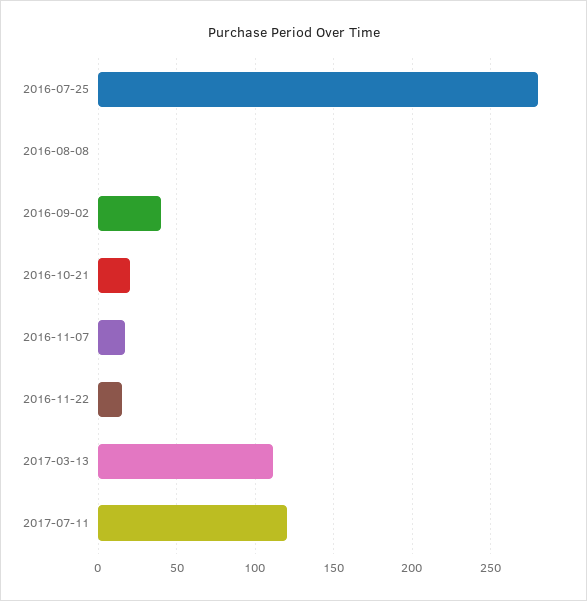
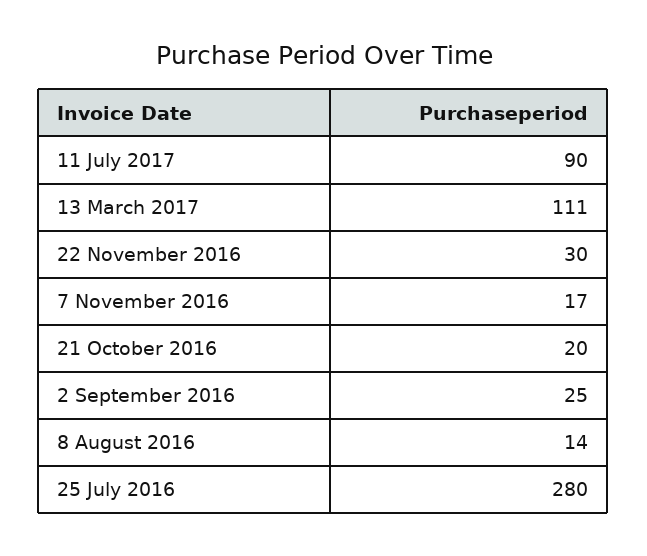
  {
    "2016-07-25": 280,
-   "2016-08-08": 0,
+   "2016-08-08": 14,
-   "2016-09-02": 40,
+   "2016-09-02": 25,
    "2016-10-21": 20,
    "2016-11-07": 17,
-   "2016-11-22": 15,
+   "2016-11-22": 30,
    "2017-03-13": 111,
-   "2017-07-11": 120
+   "2017-07-11": 90
  }

